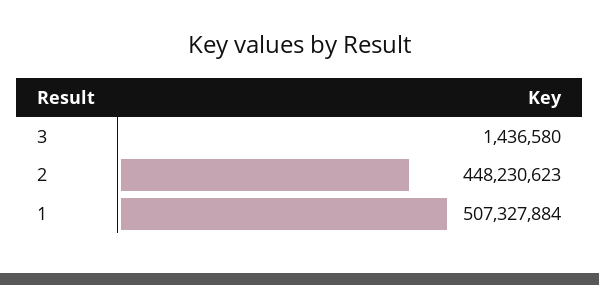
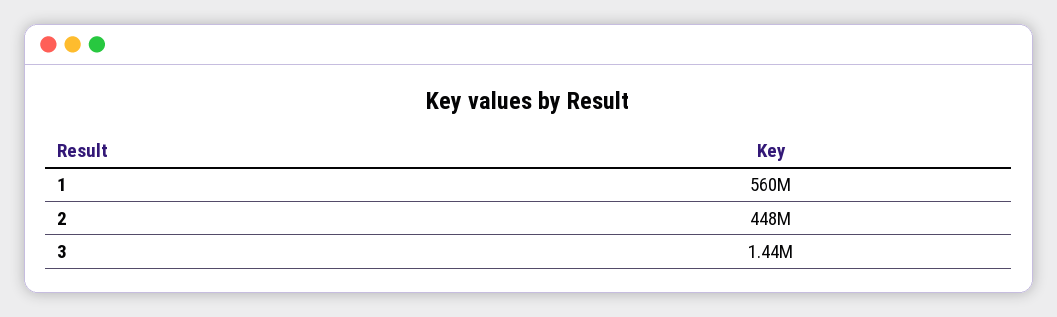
  {
    "3": 1436580,
    "2": 448230623,
-   "1": 507327884
+   "1": 560000000
  }

